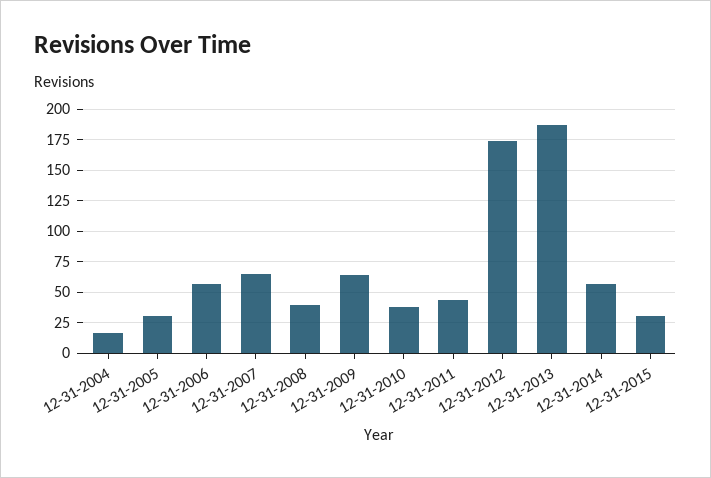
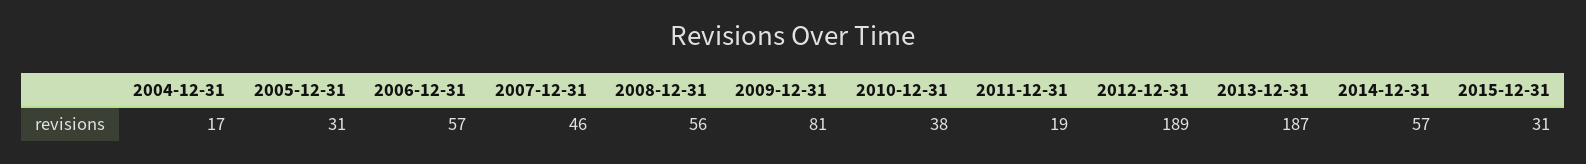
  {
    "12-31-2004": 17,
    "12-31-2005": 31,
    "12-31-2006": 57,
-   "12-31-2007": 65,
+   "12-31-2007": 46,
-   "12-31-2008": 40,
+   "12-31-2008": 56,
-   "12-31-2009": 65,
+   "12-31-2009": 81,
    "12-31-2010": 38,
-   "12-31-2011": 45,
+   "12-31-2011": 19,
-   "12-31-2012": 175,
+   "12-31-2012": 189,
    "12-31-2013": 187,
    "12-31-2014": 57,
    "12-31-2015": 31
  }

